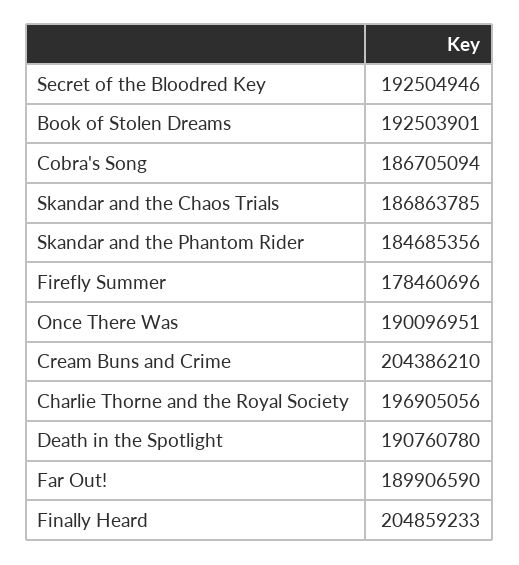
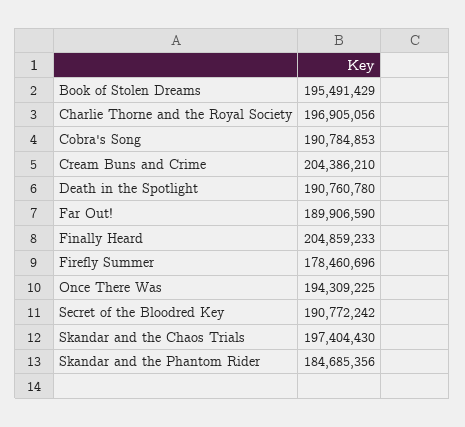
  {
-   "Secret of the Bloodred Key": 192504946,
+   "Secret of the Bloodred Key": 190772242,
-   "Book of Stolen Dreams": 192503901,
+   "Book of Stolen Dreams": 195491429,
-   "Cobra's Song": 186705094,
+   "Cobra's Song": 190784853,
-   "Skandar and the Chaos Trials": 186863785,
+   "Skandar and the Chaos Trials": 197404430,
    "Skandar and the Phantom Rider": 184685356,
    "Firefly Summer": 178460696,
-   "Once There Was": 190096951,
+   "Once There Was": 194309225,
    "Cream Buns and Crime": 204386210,
    "Charlie Thorne and the Royal Society": 196905056,
    "Death in the Spotlight": 190760780,
    "Far Out!": 189906590,
    "Finally Heard": 204859233
  }

